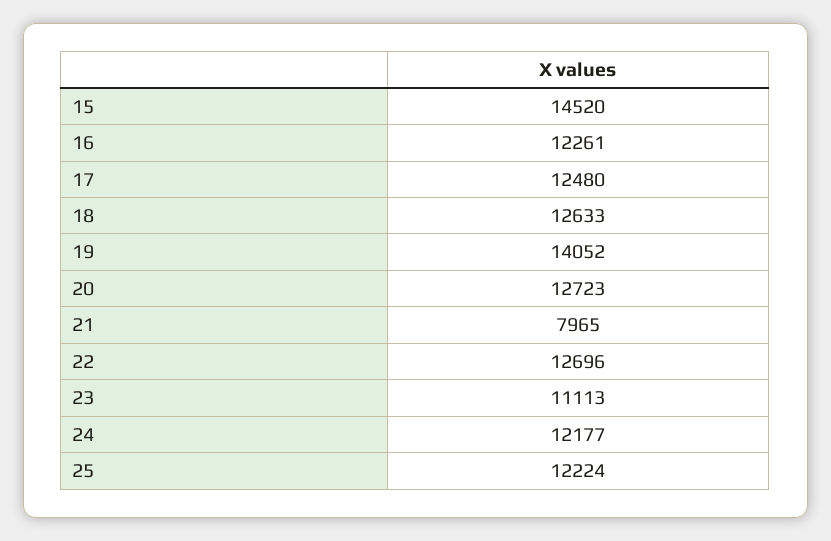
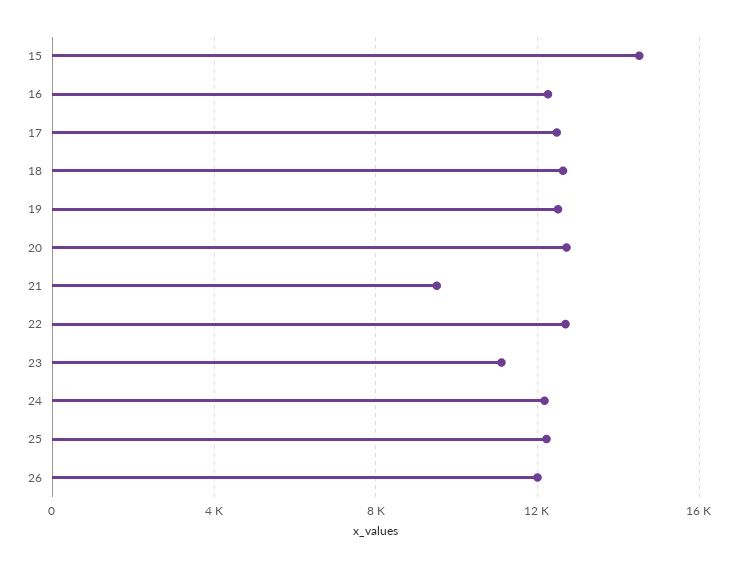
  {
    "15": 14520,
    "16": 12261,
    "17": 12480,
    "18": 12633,
-   "19": 14052,
+   "19": 12500,
    "20": 12723,
-   "21": 7965,
+   "21": 9500,
    "22": 12696,
    "23": 11113,
    "24": 12177,
-   "25": 12224
+   "25": 12224,
+   "26": 12000
  }

